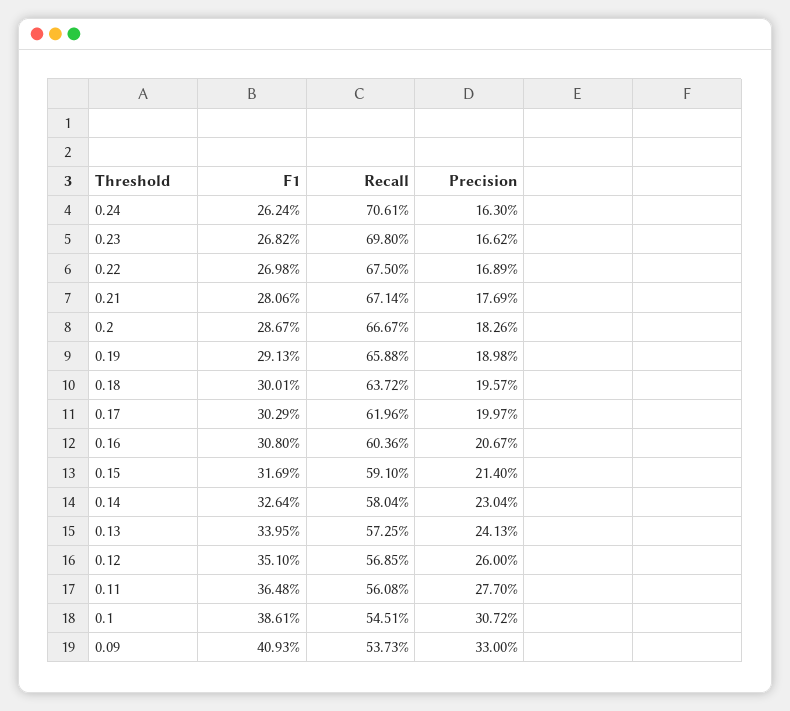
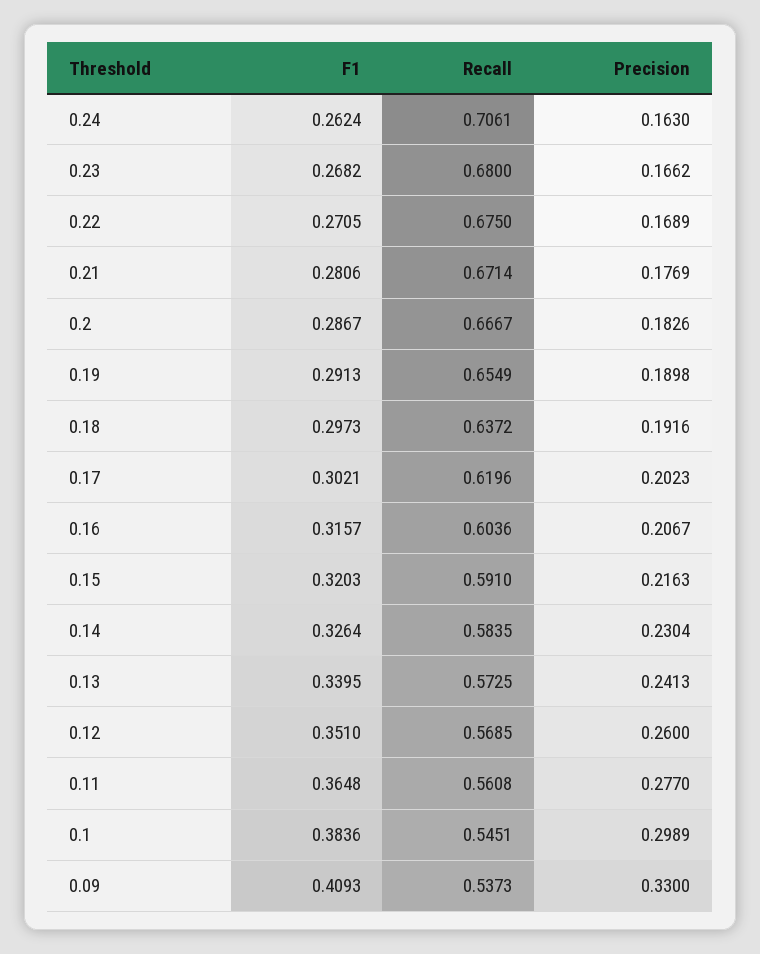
  {
    "F1": {
      "0.24": 0.2624,
      "0.23": 0.2682,
-     "0.22": 0.2698,
+     "0.22": 0.2705,
      "0.21": 0.2806,
      "0.2": 0.2867,
      "0.19": 0.2913,
-     "0.18": 0.3001,
+     "0.18": 0.2973,
-     "0.17": 0.3029,
+     "0.17": 0.3021,
-     "0.16": 0.308,
+     "0.16": 0.3157,
-     "0.15": 0.3169,
+     "0.15": 0.3203,
      "0.14": 0.3264,
      "0.13": 0.3395,
      "0.12": 0.351,
      "0.11": 0.3648,
-     "0.1": 0.3861,
+     "0.1": 0.3836,
      "0.09": 0.4093
    },
    "Recall": {
      "0.24": 0.7061,
-     "0.23": 0.698,
+     "0.23": 0.68,
      "0.22": 0.675,
      "0.21": 0.6714,
      "0.2": 0.6667,
-     "0.19": 0.6588,
+     "0.19": 0.6549,
      "0.18": 0.6372,
      "0.17": 0.6196,
      "0.16": 0.6036,
      "0.15": 0.591,
-     "0.14": 0.5804,
+     "0.14": 0.5835,
      "0.13": 0.5725,
      "0.12": 0.5685,
      "0.11": 0.5608,
      "0.1": 0.5451,
      "0.09": 0.5373
    },
    "Precision": {
      "0.24": 0.163,
      "0.23": 0.1662,
      "0.22": 0.1689,
      "0.21": 0.1769,
      "0.2": 0.1826,
      "0.19": 0.1898,
-     "0.18": 0.1957,
+     "0.18": 0.1916,
-     "0.17": 0.1997,
+     "0.17": 0.2023,
      "0.16": 0.2067,
-     "0.15": 0.214,
+     "0.15": 0.2163,
      "0.14": 0.2304,
      "0.13": 0.2413,
      "0.12": 0.26,
      "0.11": 0.277,
-     "0.1": 0.3072,
+     "0.1": 0.2989,
      "0.09": 0.33
    }
  }

